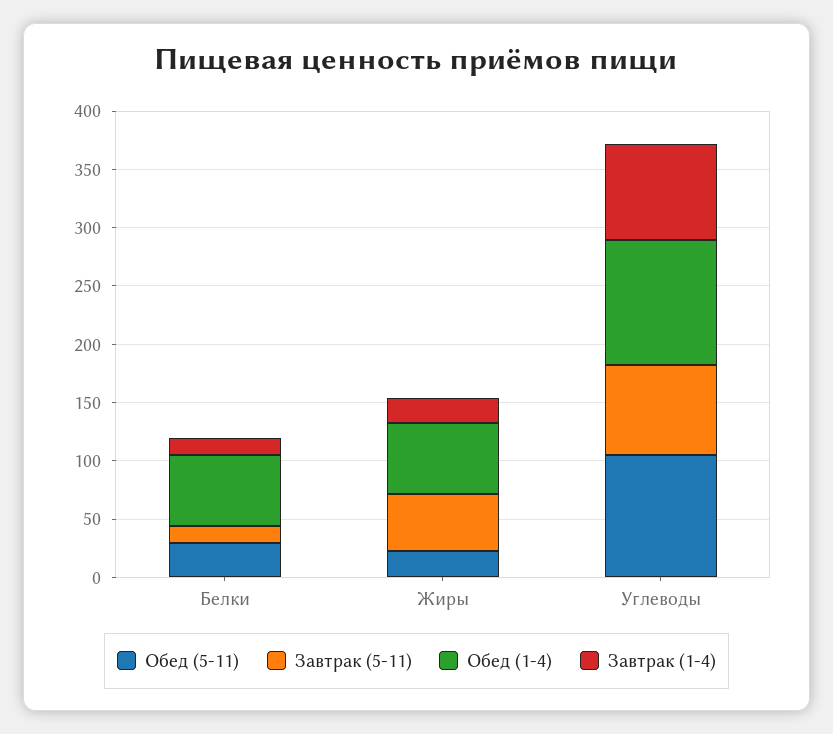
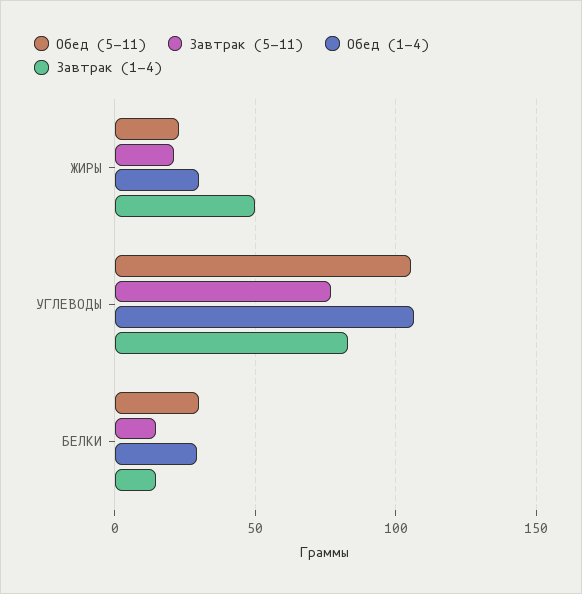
  {
    "Обед (5-11)": {
      "Белки": 30,
      "Жиры": 25,
      "Углеводы": 105
    },
    "Завтрак (5-11)": {
      "Белки": 15,
-     "Жиры": 50,
+     "Жиры": 20,
      "Углеводы": 75
    },
    "Обед (1-4)": {
-     "Белки": 60,
+     "Белки": 30,
-     "Жиры": 60,
+     "Жиры": 30,
      "Углеводы": 105
    },
    "Завтрак (1-4)": {
      "Белки": 15,
-     "Жиры": 20,
+     "Жиры": 50,
      "Углеводы": 85
    }
  }

